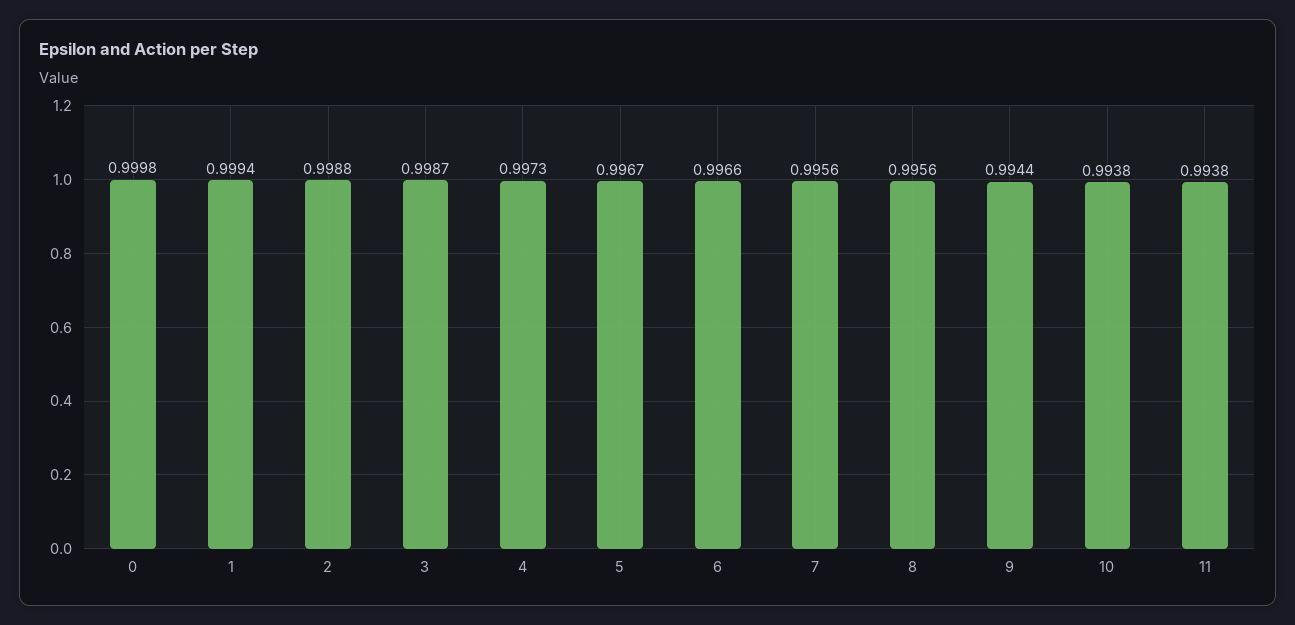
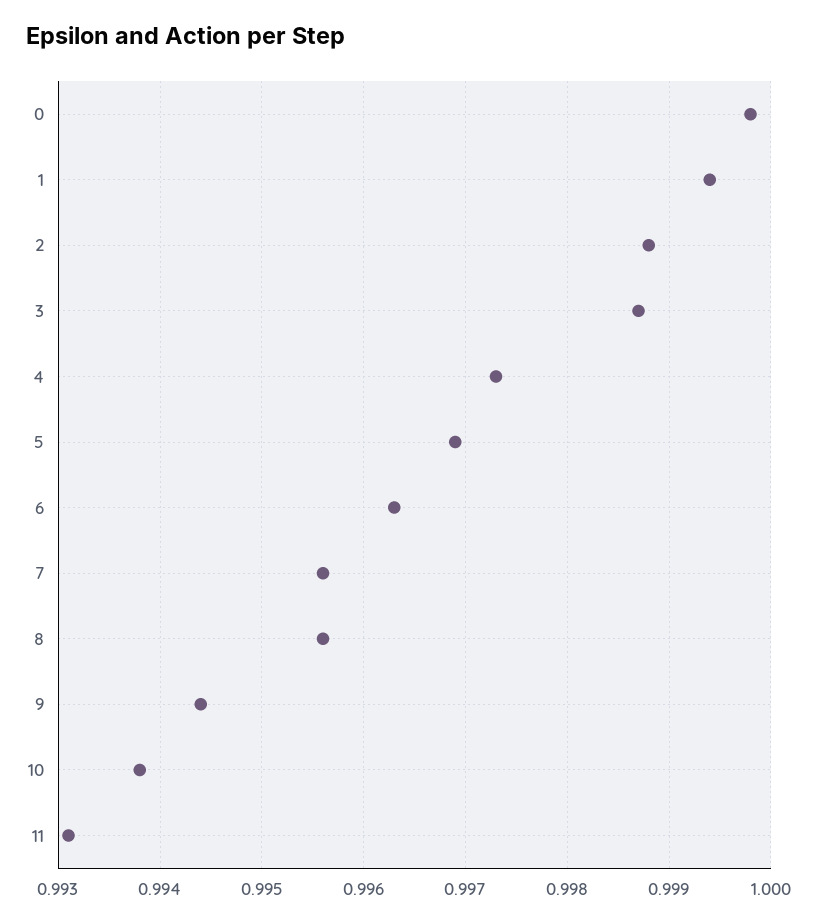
  {
    "0": 0.9998,
    "1": 0.9994,
    "2": 0.9988,
    "3": 0.9987,
    "4": 0.9973,
-   "5": 0.9967,
+   "5": 0.9969,
-   "6": 0.9966,
+   "6": 0.9963,
    "7": 0.9956,
    "8": 0.9956,
    "9": 0.9944,
    "10": 0.9938,
-   "11": 0.9938
+   "11": 0.9931
  }

